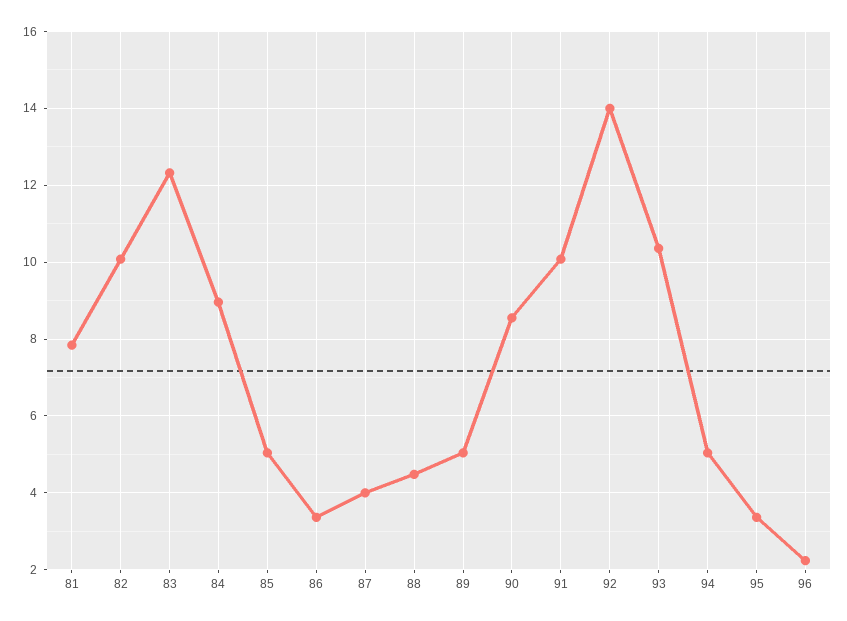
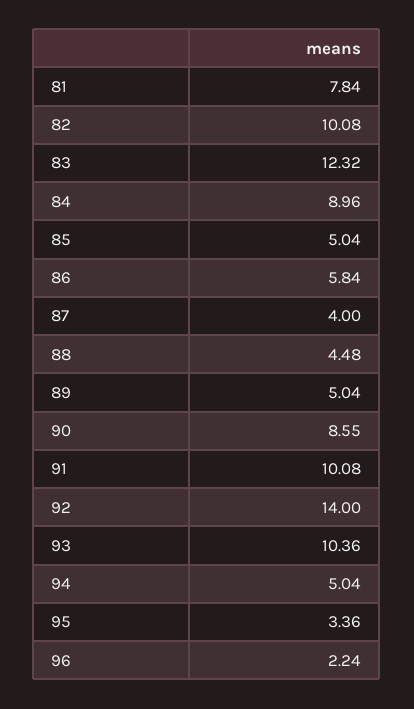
  {
    "81": 7.84,
    "82": 10.08,
    "83": 12.32,
    "84": 8.96,
    "85": 5.04,
-   "86": 3.4,
+   "86": 5.84,
    "87": 4,
    "88": 4.48,
    "89": 5.04,
    "90": 8.55,
    "91": 10.08,
    "92": 14,
    "93": 10.36,
    "94": 5.04,
    "95": 3.36,
    "96": 2.24
  }

